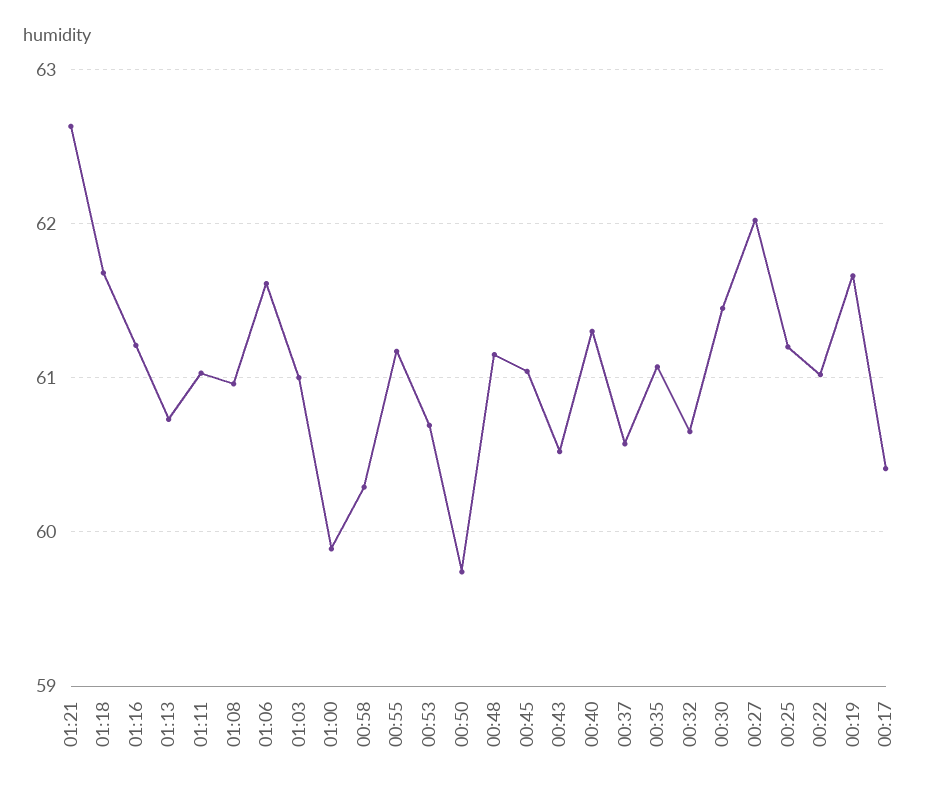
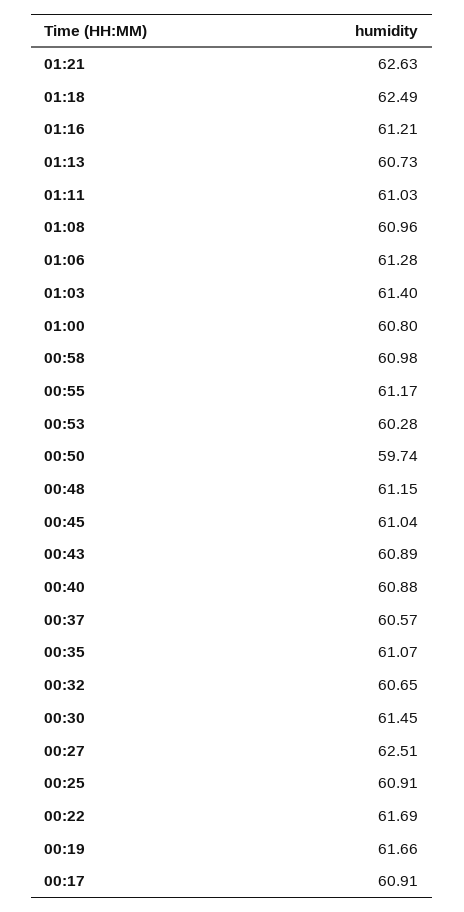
  {
    "01:21": 62.63,
-   "01:18": 61.7,
+   "01:18": 62.49,
    "01:16": 61.21,
    "01:13": 60.73,
    "01:11": 61.03,
    "01:08": 60.96,
-   "01:06": 61.6,
+   "01:06": 61.28,
-   "01:03": 61,
+   "01:03": 61.4,
-   "01:00": 59.9,
+   "01:00": 60.8,
-   "00:58": 60.3,
+   "00:58": 60.98,
    "00:55": 61.17,
-   "00:53": 60.7,
+   "00:53": 60.28,
    "00:50": 59.74,
    "00:48": 61.15,
    "00:45": 61.04,
-   "00:43": 60.5,
+   "00:43": 60.89,
-   "00:40": 61.3,
+   "00:40": 60.88,
    "00:37": 60.57,
    "00:35": 61.07,
    "00:32": 60.65,
    "00:30": 61.45,
-   "00:27": 62,
+   "00:27": 62.51,
-   "00:25": 61.2,
+   "00:25": 60.91,
-   "00:22": 61,
+   "00:22": 61.69,
    "00:19": 61.66,
-   "00:17": 60.4
+   "00:17": 60.91
  }

